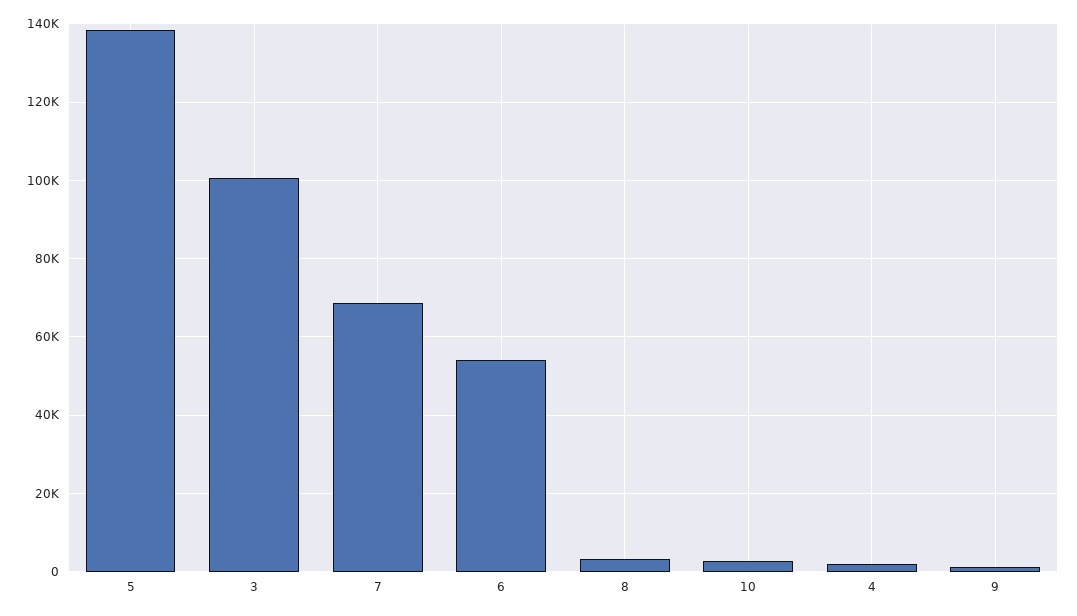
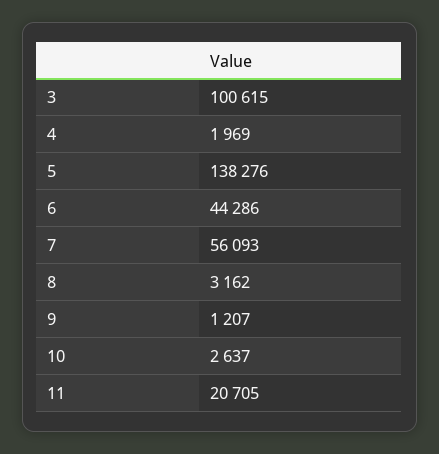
  {
    "5": 138276,
    "3": 100615,
-   "7": 68000,
+   "7": 56093,
-   "6": 54000,
+   "6": 44286,
    "8": 3162,
    "10": 2637,
    "4": 1969,
-   "9": 1207
+   "9": 1207,
+   "11": 20705
  }

